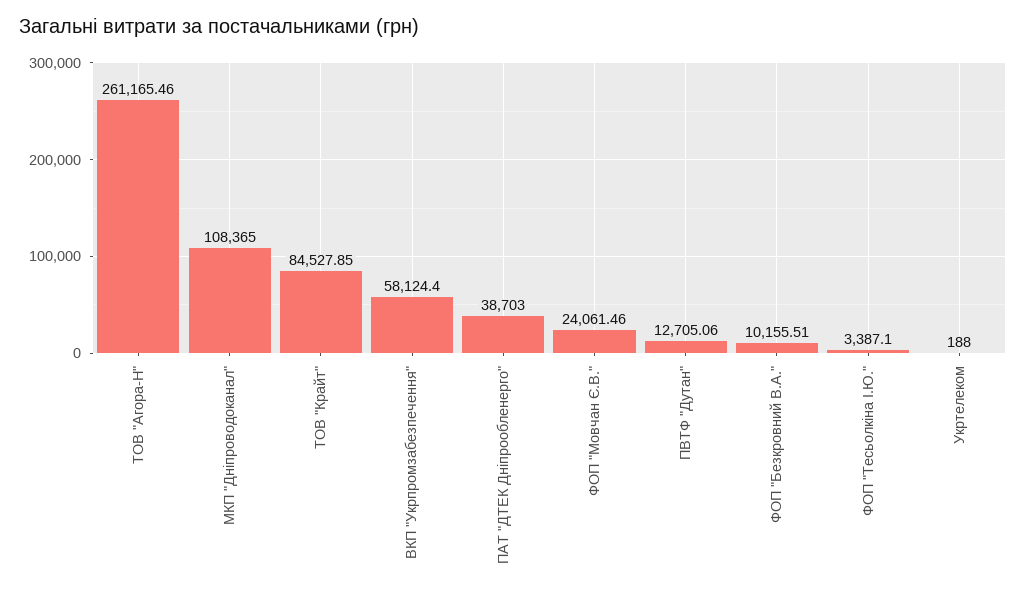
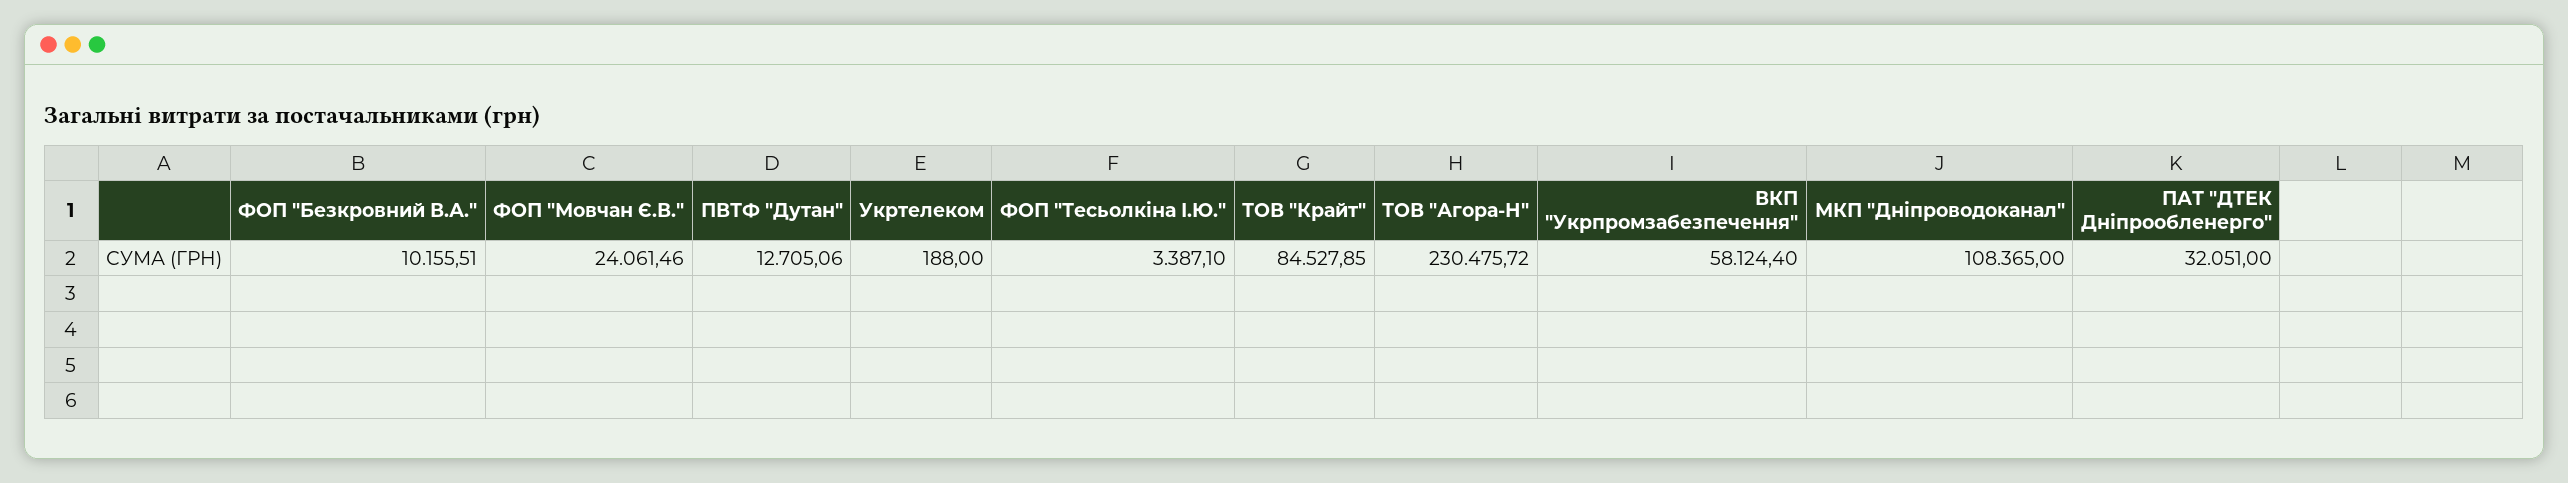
  {
-   "ТОВ \"Агора-Н\"": 261165.46,
+   "ТОВ \"Агора-Н\"": 230475.72,
    "МКП \"Дніпроводоканал\"": 108365,
    "ТОВ \"Крайт\"": 84527.85,
    "ВКП \"Укрпромзабезпечення\"": 58124.4,
-   "ПАТ \"ДТЕК Дніпрообленерго\"": 38703,
+   "ПАТ \"ДТЕК Дніпрообленерго\"": 32051,
    "ФОП \"Мовчан Є.В.\"": 24061.46,
    "ПВТФ \"Дутан\"": 12705.06,
    "ФОП \"Безкровний В.А.\"": 10155.51,
    "ФОП \"Тесьолкіна І.Ю.\"": 3387.1,
    "Укртелеком": 188
  }

